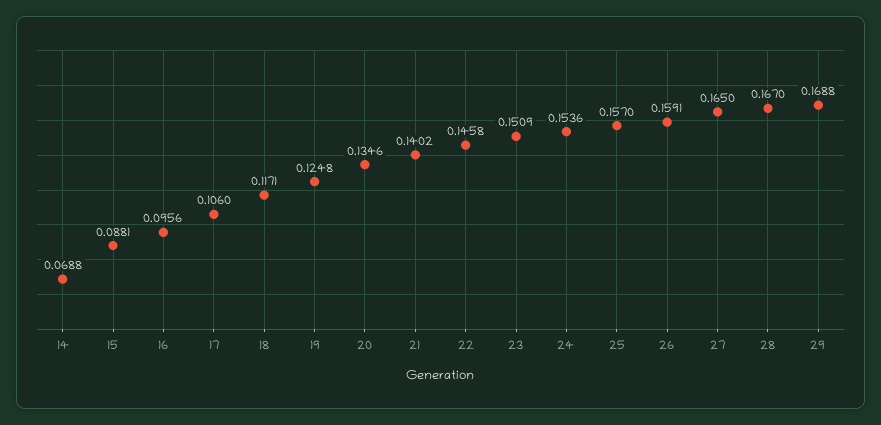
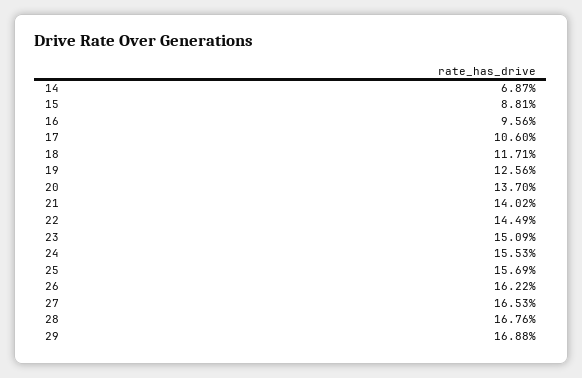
  {
-   "14": 0.0688,
+   "14": 0.0687,
    "15": 0.0881,
    "16": 0.0956,
    "17": 0.106,
    "18": 0.1171,
-   "19": 0.1248,
+   "19": 0.1256,
-   "20": 0.1346,
+   "20": 0.137,
    "21": 0.1402,
-   "22": 0.1458,
+   "22": 0.1449,
    "23": 0.1509,
-   "24": 0.1536,
+   "24": 0.1553,
-   "25": 0.157,
+   "25": 0.1569,
-   "26": 0.1591,
+   "26": 0.1622,
-   "27": 0.165,
+   "27": 0.1653,
-   "28": 0.167,
+   "28": 0.1676,
    "29": 0.1688
  }

